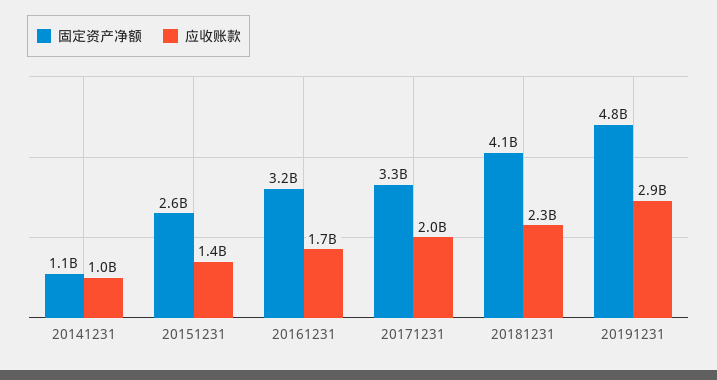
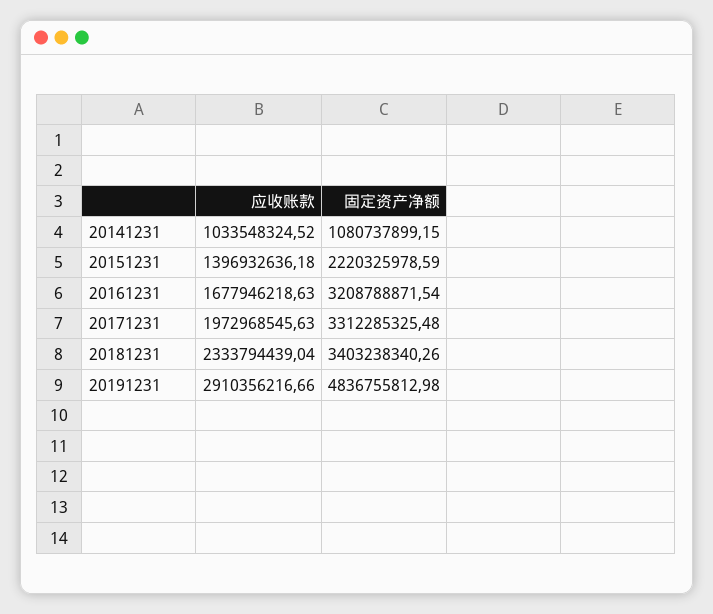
  {
    "固定资产净额": {
      "20141231": 1080737899.15,
-     "20151231": 2600000000,
+     "20151231": 2220325978.59,
      "20161231": 3208788871.54,
      "20171231": 3312285325.48,
-     "20181231": 4100000000,
+     "20181231": 3403238340.26,
      "20191231": 4836755812.98
    },
    "应收账款": {
      "20141231": 1033548324.52,
      "20151231": 1396932636.18,
      "20161231": 1677946218.63,
      "20171231": 1972968545.63,
      "20181231": 2333794439.04,
      "20191231": 2910356216.66
    }
  }

